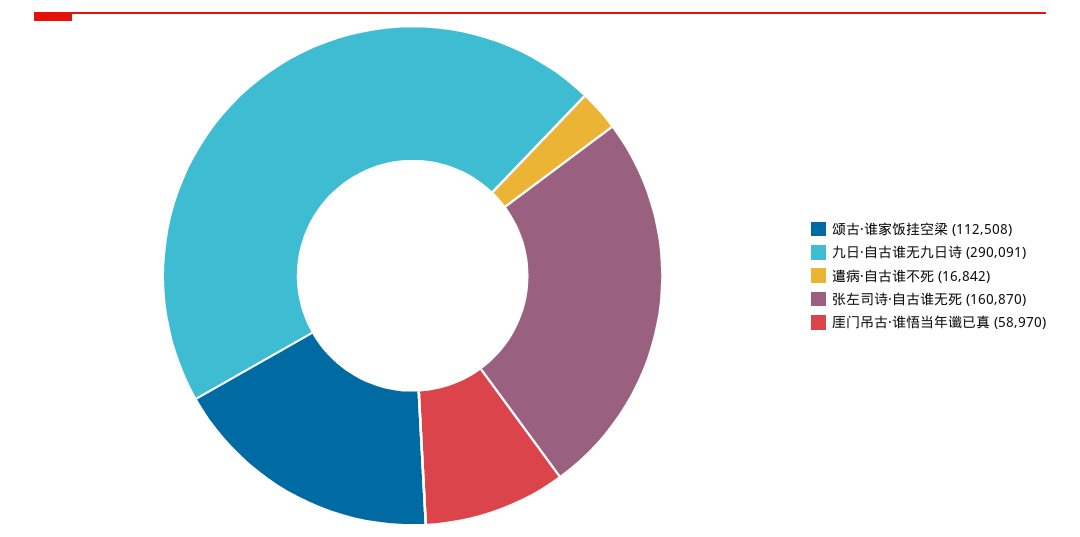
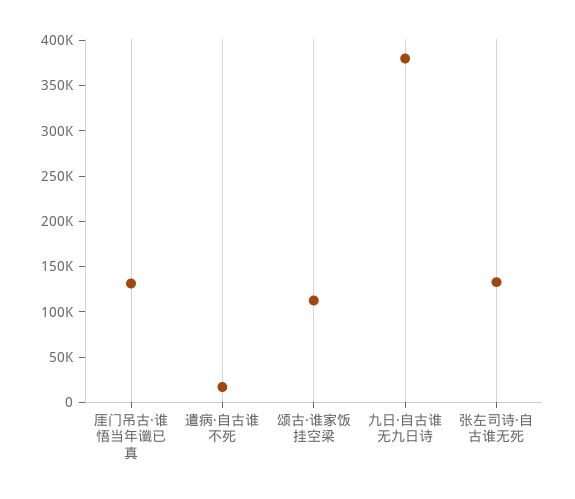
  {
    "颂古·谁家饭挂空梁": 112508,
-   "九日·自古谁无九日诗": 290091,
+   "九日·自古谁无九日诗": 380000,
    "遣病·自古谁不死": 16842,
-   "张左司诗·自古谁无死": 160870,
+   "张左司诗·自古谁无死": 130000,
-   "厓门吊古·谁悟当年谶已真": 58970
+   "厓门吊古·谁悟当年谶已真": 130000
  }

